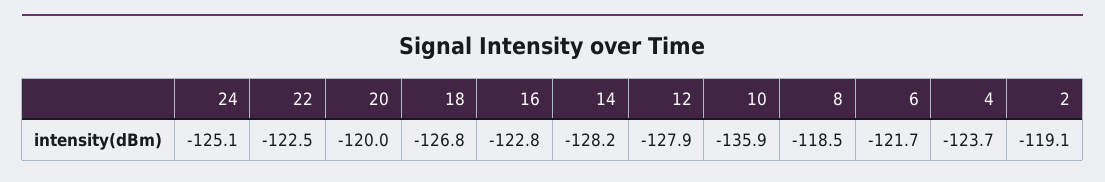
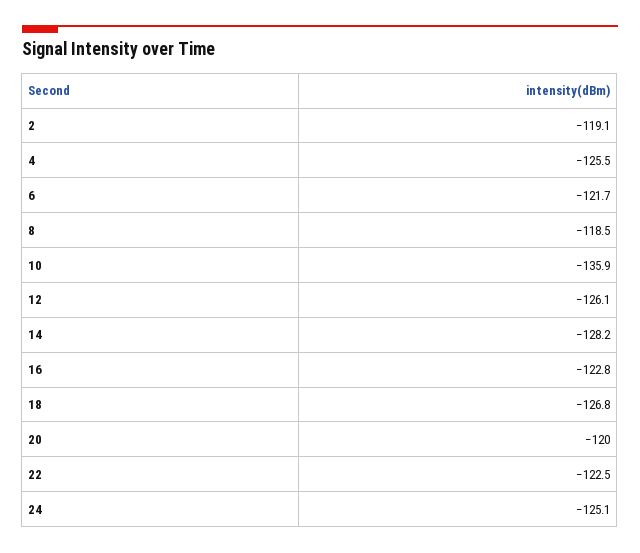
  {
    "24": -125.1,
    "22": -122.5,
    "20": -120,
    "18": -126.8,
    "16": -122.8,
    "14": -128.2,
-   "12": -127.9,
+   "12": -126.1,
    "10": -135.9,
    "8": -118.5,
    "6": -121.7,
-   "4": -123.7,
+   "4": -125.5,
    "2": -119.1
  }

